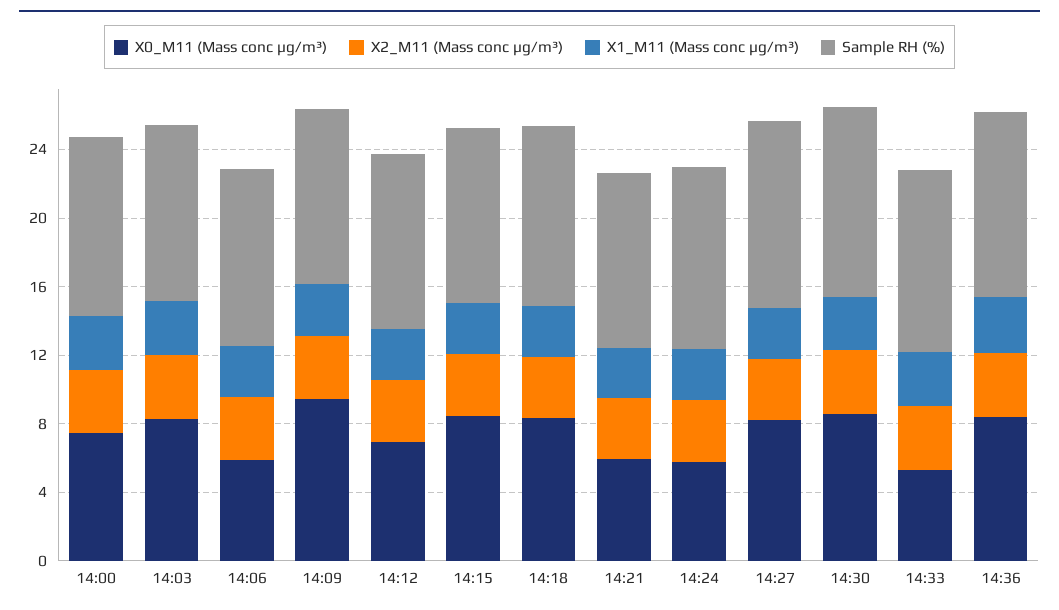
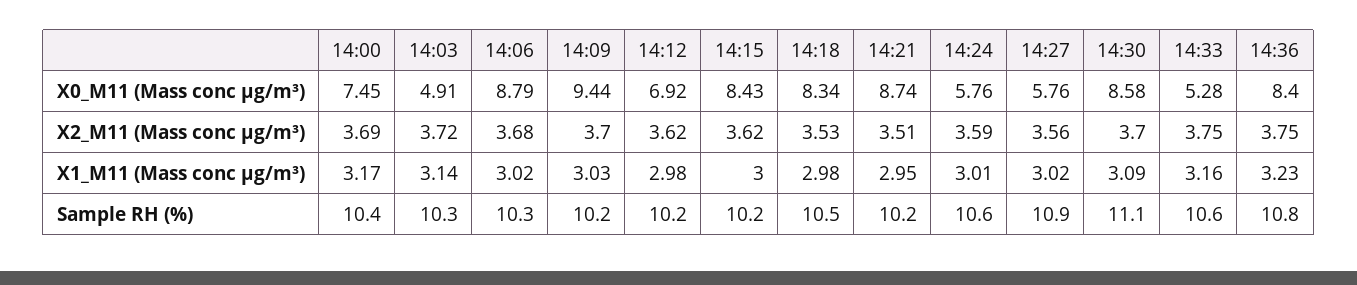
  {
    "X0_M11 (Mass conc μg/m³)": {
      "14:00": 7.45,
-     "14:03": 8,
+     "14:03": 4.91,
-     "14:06": 6,
+     "14:06": 8.79,
      "14:09": 9.44,
      "14:12": 6.92,
      "14:15": 8.43,
      "14:18": 8.34,
-     "14:21": 6,
+     "14:21": 8.74,
      "14:24": 5.76,
-     "14:27": 8,
+     "14:27": 5.76,
      "14:30": 8.58,
      "14:33": 5.28,
      "14:36": 8.4
    },
    "X2_M11 (Mass conc μg/m³)": {
      "14:00": 3.69,
      "14:03": 3.72,
      "14:06": 3.68,
      "14:09": 3.7,
      "14:12": 3.62,
      "14:15": 3.62,
      "14:18": 3.53,
      "14:21": 3.51,
      "14:24": 3.59,
      "14:27": 3.56,
      "14:30": 3.7,
      "14:33": 3.75,
      "14:36": 3.75
    },
    "X1_M11 (Mass conc μg/m³)": {
      "14:00": 3.17,
      "14:03": 3.14,
      "14:06": 3.02,
      "14:09": 3.03,
      "14:12": 2.98,
      "14:15": 3,
      "14:18": 2.98,
      "14:21": 2.95,
      "14:24": 3.01,
      "14:27": 3.02,
      "14:30": 3.09,
      "14:33": 3.16,
      "14:36": 3.23
    },
    "Sample RH (%)": {
      "14:00": 10.4,
      "14:03": 10.3,
      "14:06": 10.3,
      "14:09": 10.2,
      "14:12": 10.2,
      "14:15": 10.2,
      "14:18": 10.5,
      "14:21": 10.2,
      "14:24": 10.6,
      "14:27": 10.9,
      "14:30": 11.1,
      "14:33": 10.6,
      "14:36": 10.8
    }
  }

